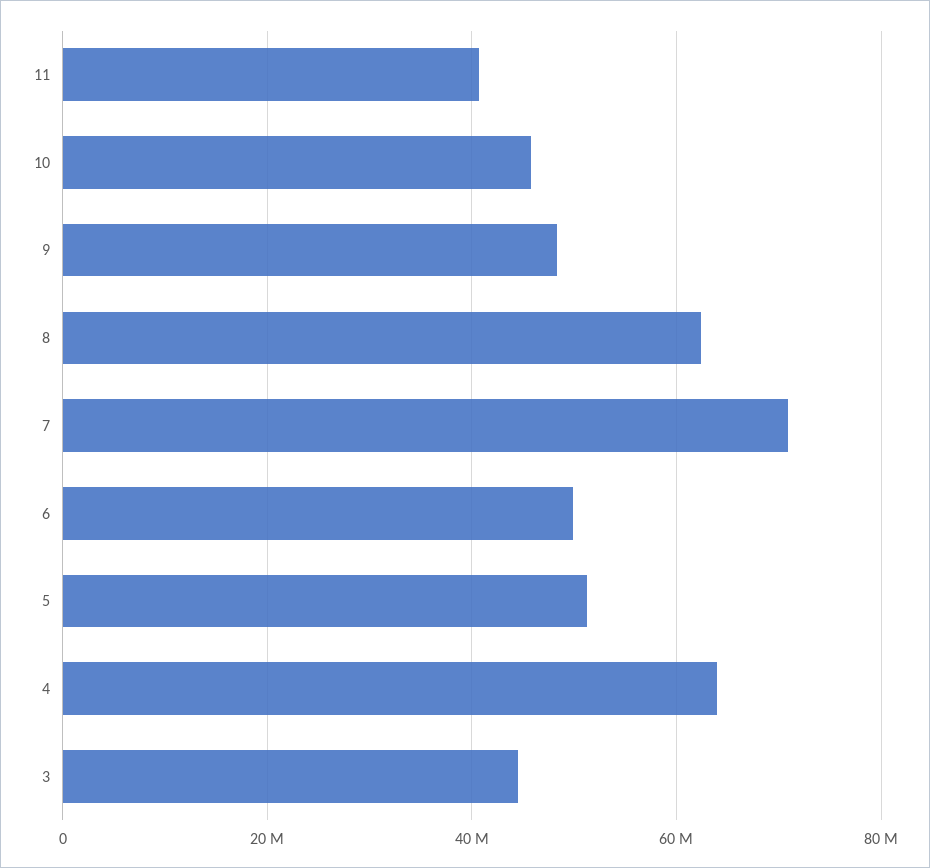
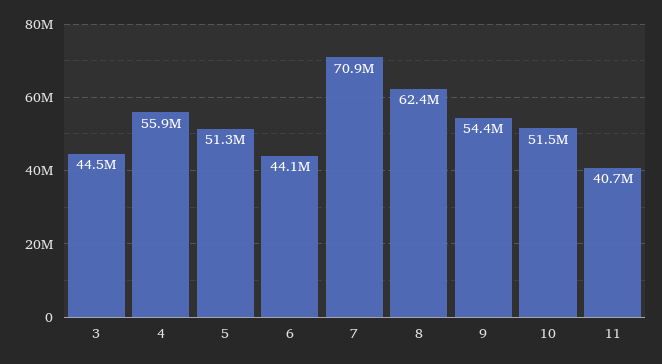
  {
    "11": 40700000,
-   "10": 46000000,
+   "10": 51500000,
-   "9": 48000000,
+   "9": 54400000,
    "8": 62400000,
    "7": 70900000,
-   "6": 50000000,
+   "6": 44100000,
    "5": 51300000,
-   "4": 64000000,
+   "4": 55900000,
    "3": 44500000
  }

